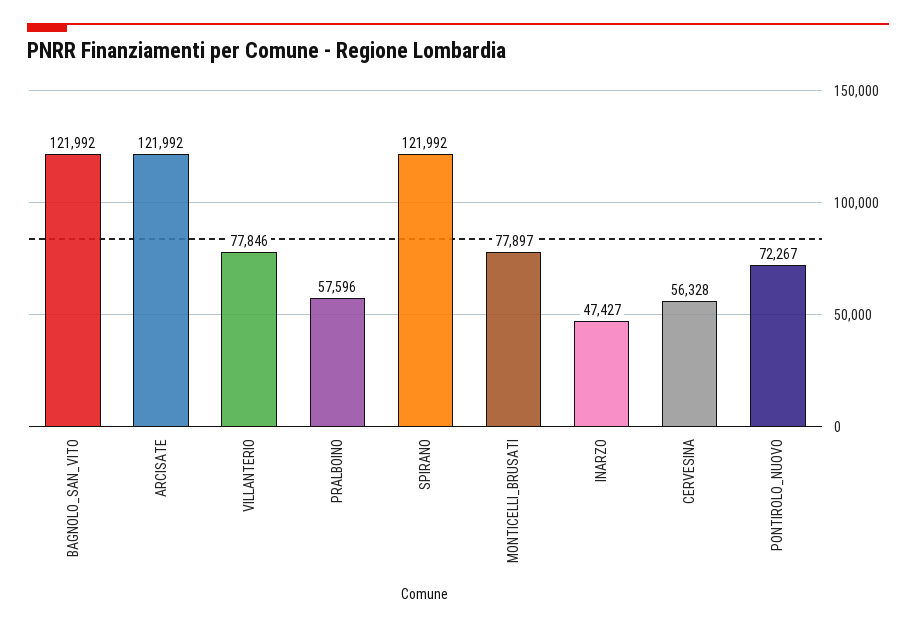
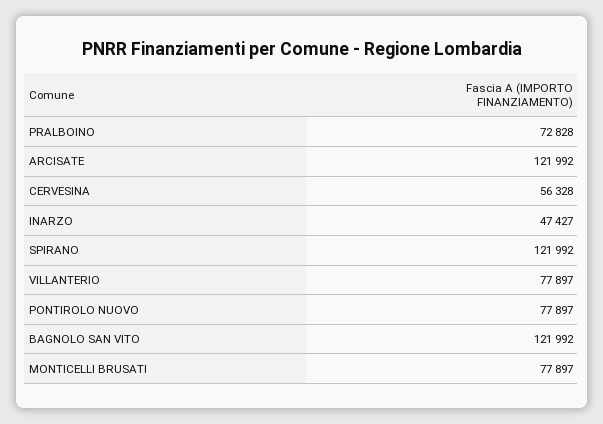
  {
    "BAGNOLO_SAN_VITO": 121992,
    "ARCISATE": 121992,
-   "VILLANTERIO": 77846,
+   "VILLANTERIO": 77897,
-   "PRALBOINO": 57596,
+   "PRALBOINO": 72828,
    "SPIRANO": 121992,
    "MONTICELLI_BRUSATI": 77897,
    "INARZO": 47427,
    "CERVESINA": 56328,
-   "PONTIROLO_NUOVO": 72267
+   "PONTIROLO_NUOVO": 77897
  }

